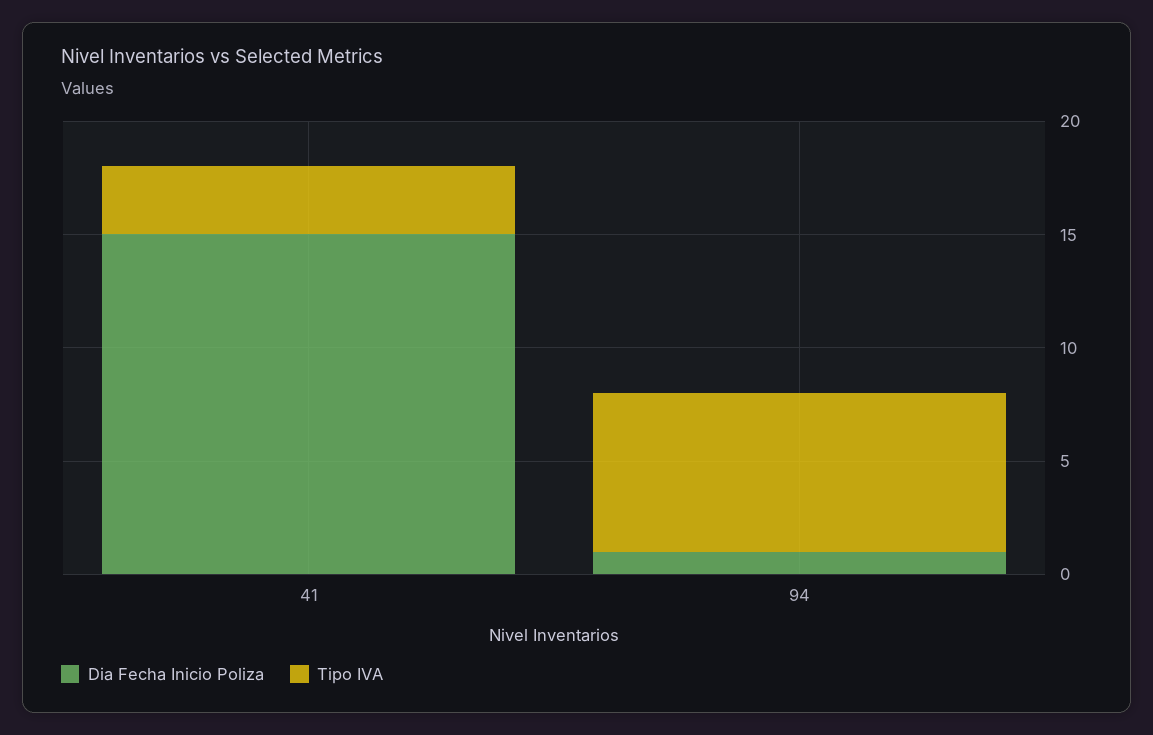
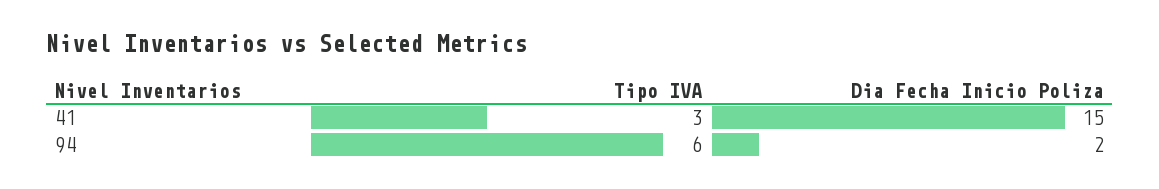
  {
    "Dia Fecha Inicio Poliza": {
      "41": 15,
-     "94": 1
+     "94": 2
    },
    "Tipo IVA": {
      "41": 3,
-     "94": 7
+     "94": 6
    }
  }

